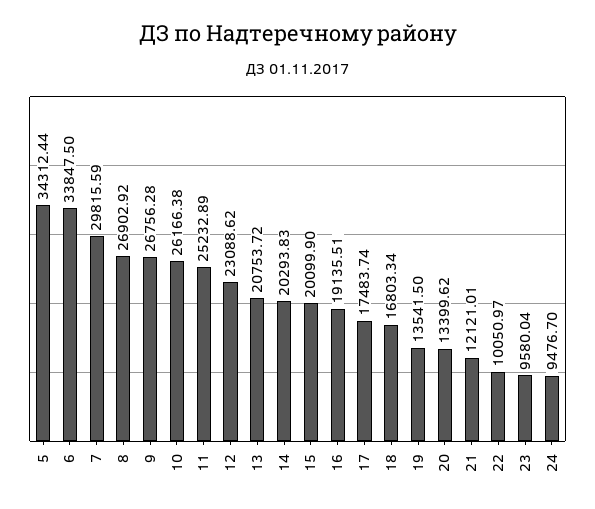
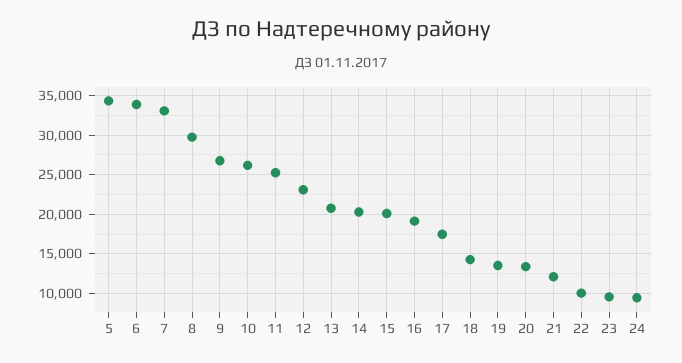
  {
    "5": 34312.44,
    "6": 33847.5,
-   "7": 29815.59,
+   "7": 33000,
-   "8": 26902.92,
+   "8": 30000,
    "9": 26756.28,
    "10": 26166.38,
    "11": 25232.89,
    "12": 23088.62,
    "13": 20753.72,
    "14": 20293.83,
    "15": 20099.9,
    "16": 19135.51,
    "17": 17483.74,
-   "18": 16803.34,
+   "18": 14000,
    "19": 13541.5,
    "20": 13399.62,
    "21": 12121.01,
    "22": 10050.97,
    "23": 9580.04,
    "24": 9476.7
  }

